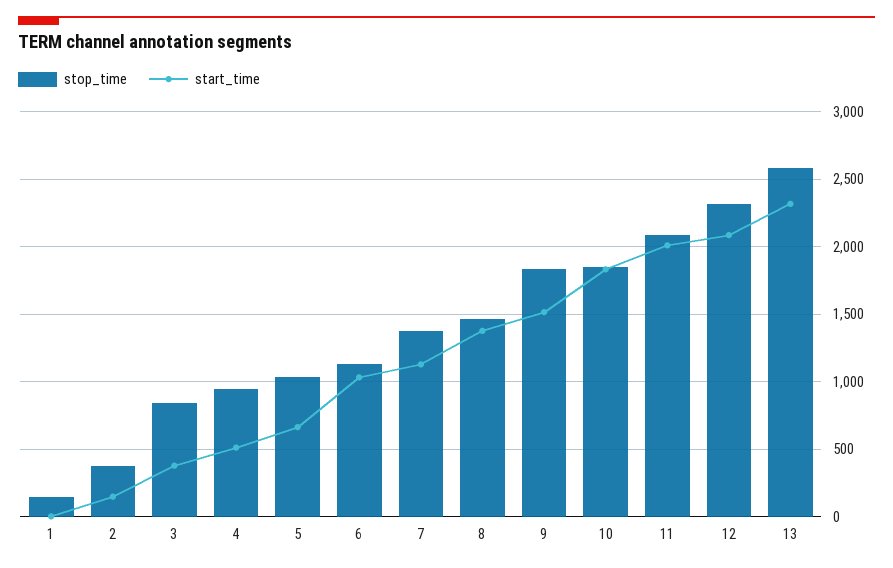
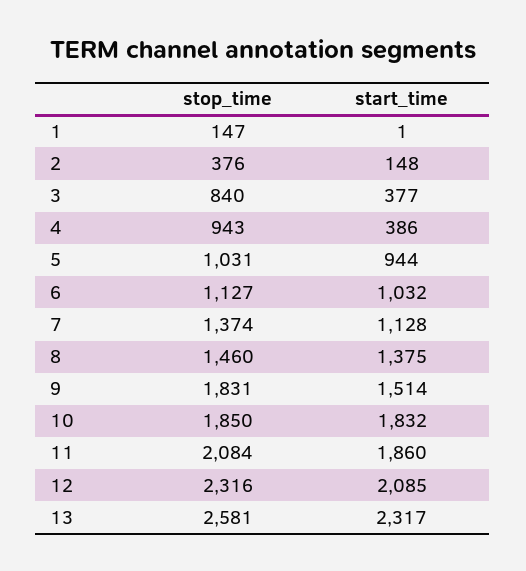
  {
    "stop_time": {
      "1": 147,
      "2": 376,
      "3": 840,
      "4": 943,
      "5": 1031,
      "6": 1127,
      "7": 1374,
      "8": 1460,
      "9": 1831,
      "10": 1850,
      "11": 2084,
      "12": 2316,
      "13": 2581
    },
    "start_time": {
      "1": 1,
      "2": 148,
      "3": 377,
-     "4": 500,
+     "4": 386,
-     "5": 650,
+     "5": 944,
      "6": 1032,
      "7": 1128,
      "8": 1375,
      "9": 1514,
      "10": 1832,
-     "11": 2000,
+     "11": 1860,
      "12": 2085,
      "13": 2317
    }
  }

